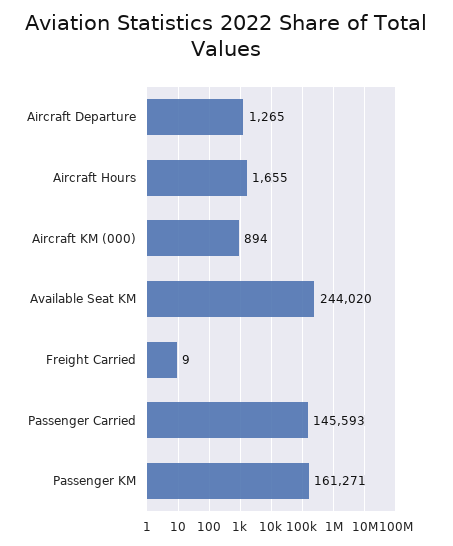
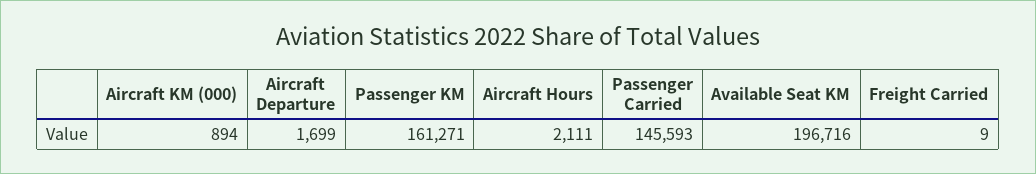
  {
-   "Aircraft Departure": 1265,
+   "Aircraft Departure": 1699,
-   "Aircraft Hours": 1655,
+   "Aircraft Hours": 2111,
    "Aircraft KM (000)": 894,
-   "Available Seat KM": 244020,
+   "Available Seat KM": 196716,
    "Freight Carried": 9,
    "Passenger Carried": 145593,
    "Passenger KM": 161271
  }

